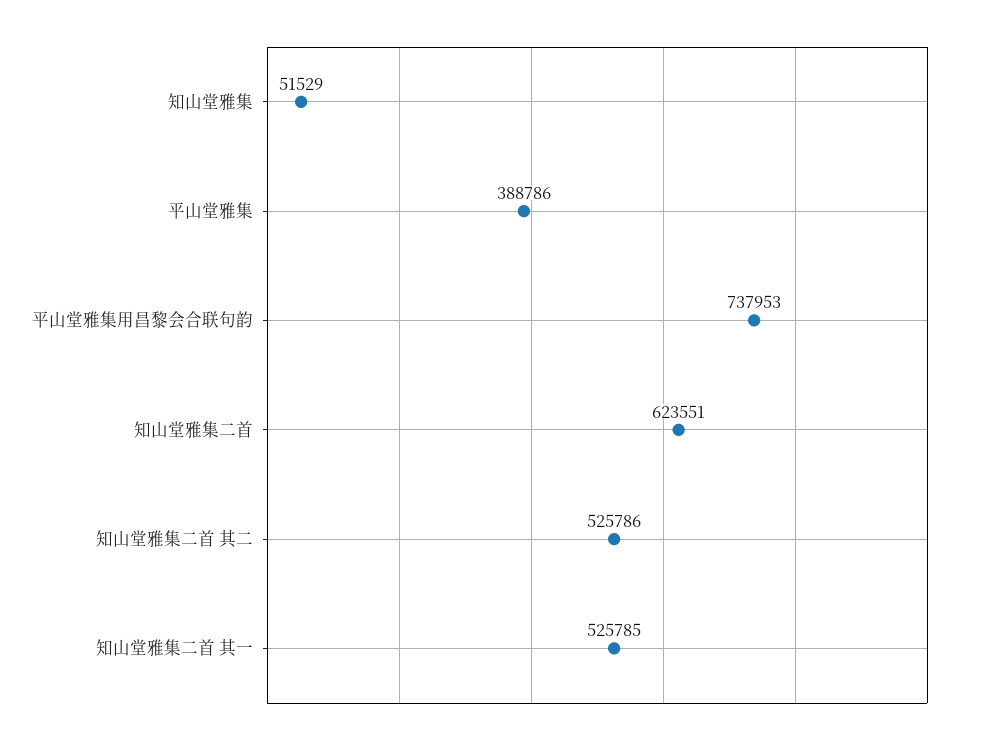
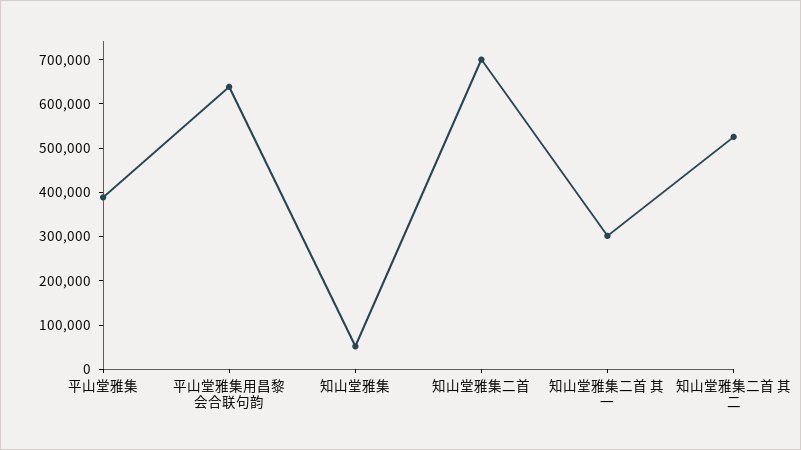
  {
    "知山堂雅集": 51529,
    "平山堂雅集": 388786,
-   "平山堂雅集用昌黎会合联句韵": 737953,
+   "平山堂雅集用昌黎会合联句韵": 640000,
-   "知山堂雅集二首": 623551,
+   "知山堂雅集二首": 700000,
    "知山堂雅集二首 其二": 525786,
-   "知山堂雅集二首 其一": 525785
+   "知山堂雅集二首 其一": 300000
  }

